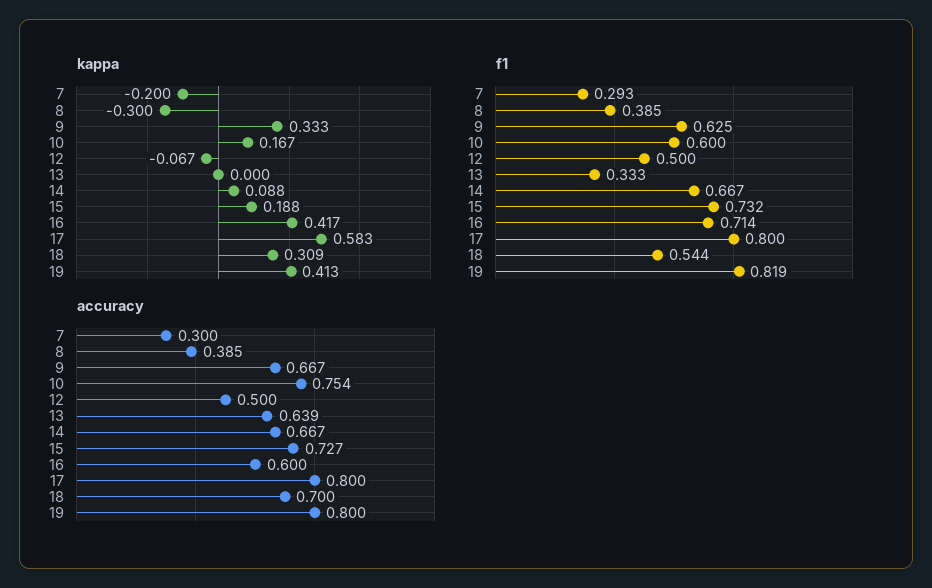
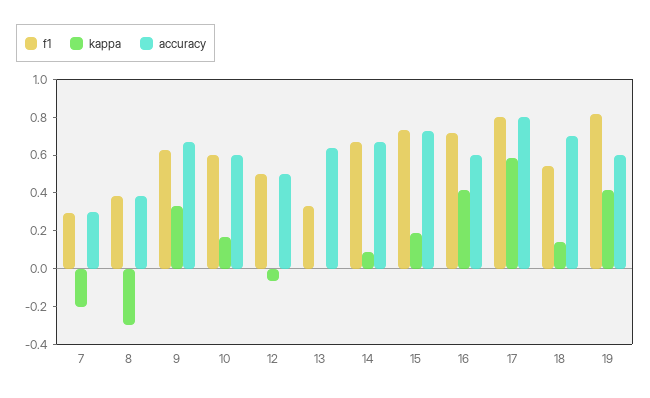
  {
    "kappa": {
      "7": -0.2,
      "8": -0.3,
      "9": 0.333,
      "10": 0.167,
      "12": -0.067,
      "13": 0,
      "14": 0.088,
      "15": 0.188,
      "16": 0.417,
      "17": 0.583,
-     "18": 0.309,
+     "18": 0.15,
      "19": 0.413
    },
    "f1": {
      "7": 0.293,
      "8": 0.385,
      "9": 0.625,
      "10": 0.6,
      "12": 0.5,
      "13": 0.333,
      "14": 0.667,
      "15": 0.732,
      "16": 0.714,
      "17": 0.8,
      "18": 0.544,
      "19": 0.819
    },
    "accuracy": {
      "7": 0.3,
      "8": 0.385,
      "9": 0.667,
-     "10": 0.754,
+     "10": 0.6,
      "12": 0.5,
      "13": 0.639,
      "14": 0.667,
      "15": 0.727,
      "16": 0.6,
      "17": 0.8,
      "18": 0.7,
-     "19": 0.8
+     "19": 0.6
    }
  }

